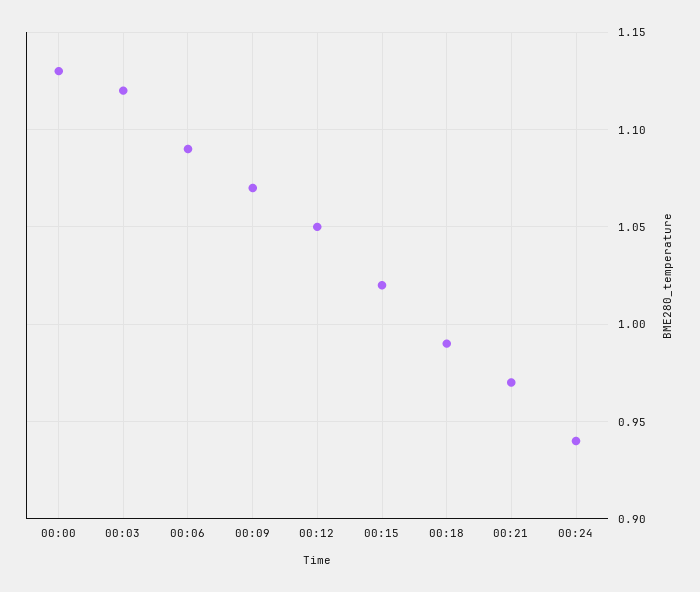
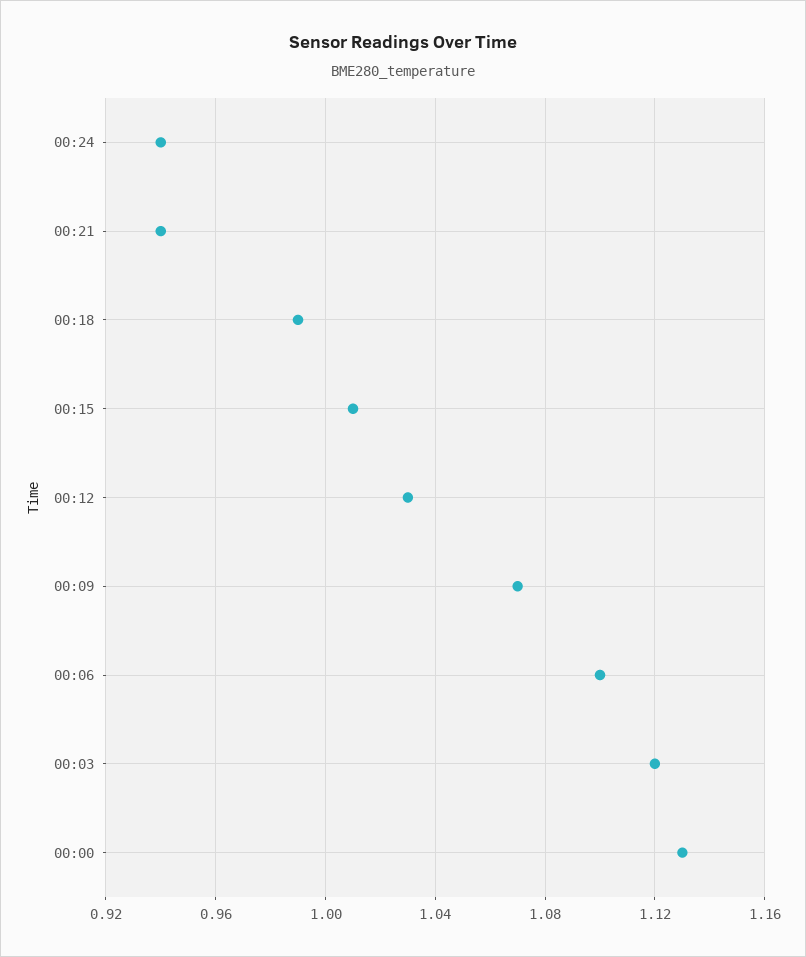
  {
    "00:00": 1.13,
    "00:03": 1.12,
-   "00:06": 1.09,
+   "00:06": 1.1,
    "00:09": 1.07,
-   "00:12": 1.05,
+   "00:12": 1.03,
-   "00:15": 1.02,
+   "00:15": 1.01,
    "00:18": 0.99,
-   "00:21": 0.97,
+   "00:21": 0.94,
    "00:24": 0.94
  }

